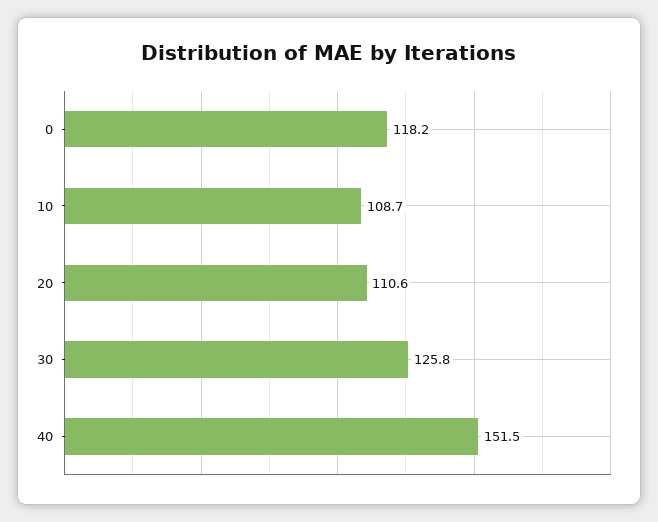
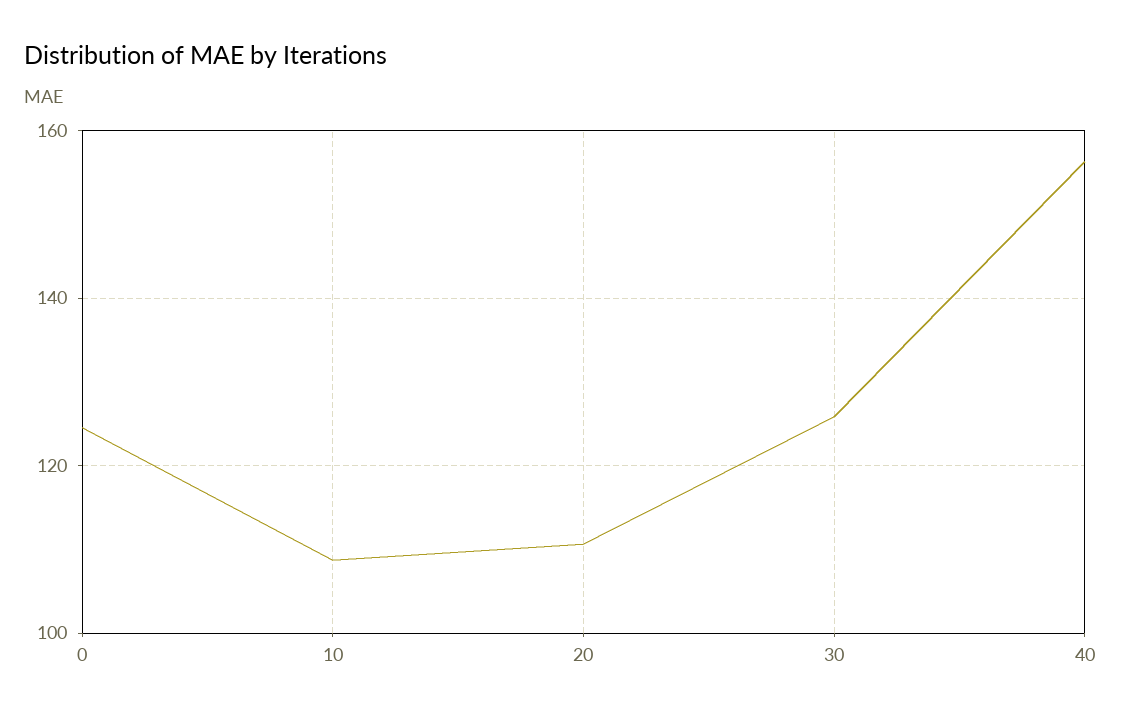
  {
-   "0": 118.2,
+   "0": 124,
    "10": 108.7,
    "20": 110.6,
    "30": 125.8,
-   "40": 151.5
+   "40": 156
  }

